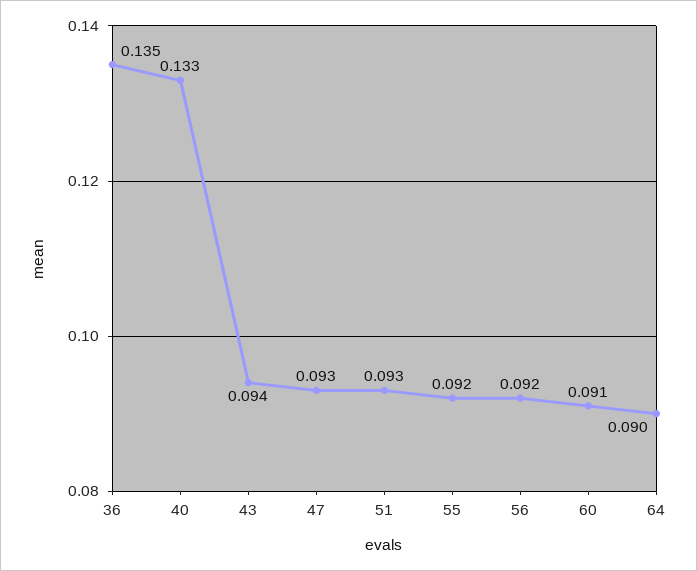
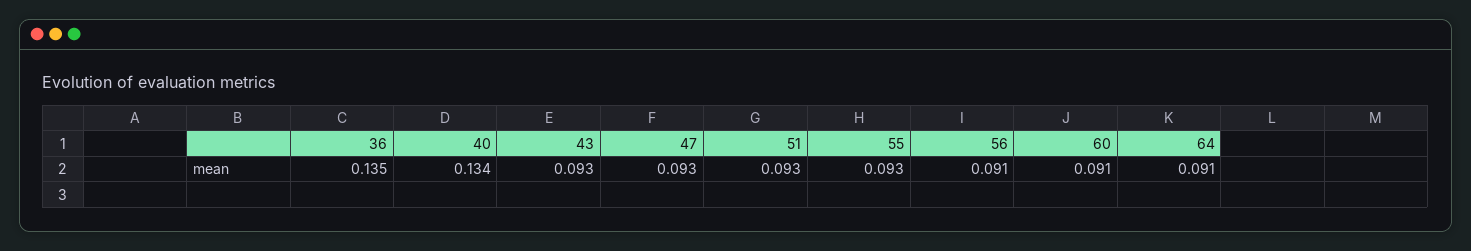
  {
    "36": 0.135,
-   "40": 0.133,
+   "40": 0.134,
-   "43": 0.094,
+   "43": 0.093,
    "47": 0.093,
    "51": 0.093,
-   "55": 0.092,
+   "55": 0.093,
-   "56": 0.092,
+   "56": 0.091,
    "60": 0.091,
-   "64": 0.09
+   "64": 0.091
  }

